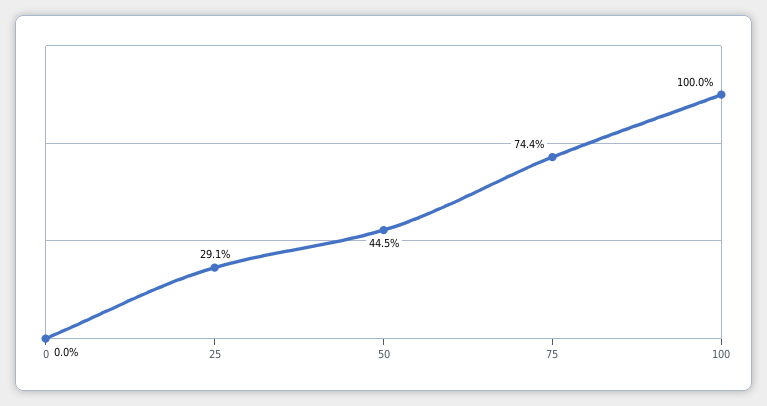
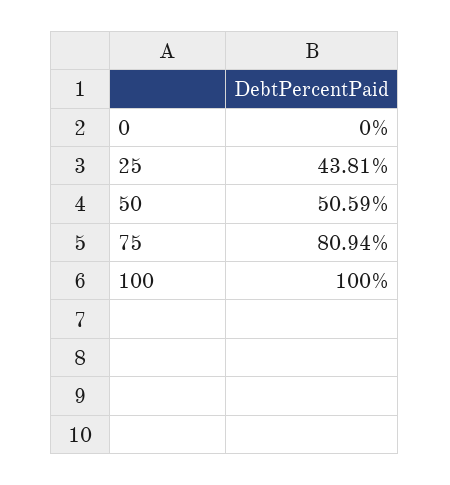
  {
    "0": 0,
-   "25": 29.1,
+   "25": 43.81,
-   "50": 44.5,
+   "50": 50.59,
-   "75": 74.4,
+   "75": 80.94,
    "100": 100
  }

